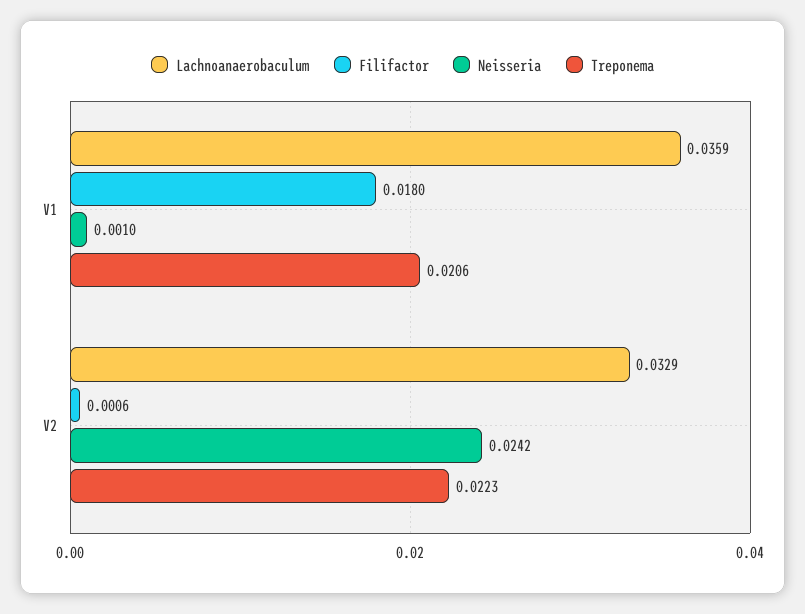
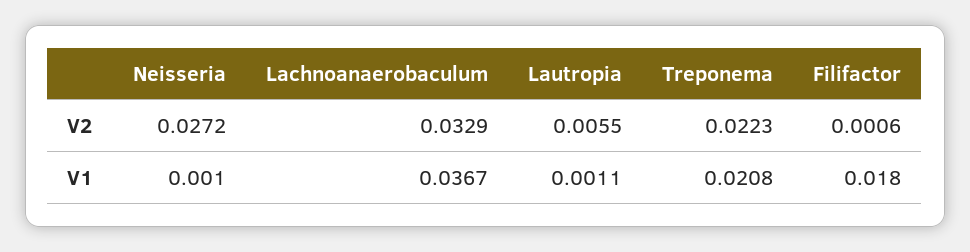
  {
    "Lachnoanaerobaculum": {
-     "V1": 0.0359,
+     "V1": 0.0367,
      "V2": 0.0329
    },
    "Filifactor": {
      "V1": 0.018,
      "V2": 0.0006
    },
    "Neisseria": {
      "V1": 0.001,
-     "V2": 0.0242
+     "V2": 0.0272
    },
    "Treponema": {
-     "V1": 0.0206,
+     "V1": 0.0208,
      "V2": 0.0223
-   }
+   },
+   "Lautropia": {
+     "V2": 0.0055,
+     "V1": 0.0011
+   }
  }

